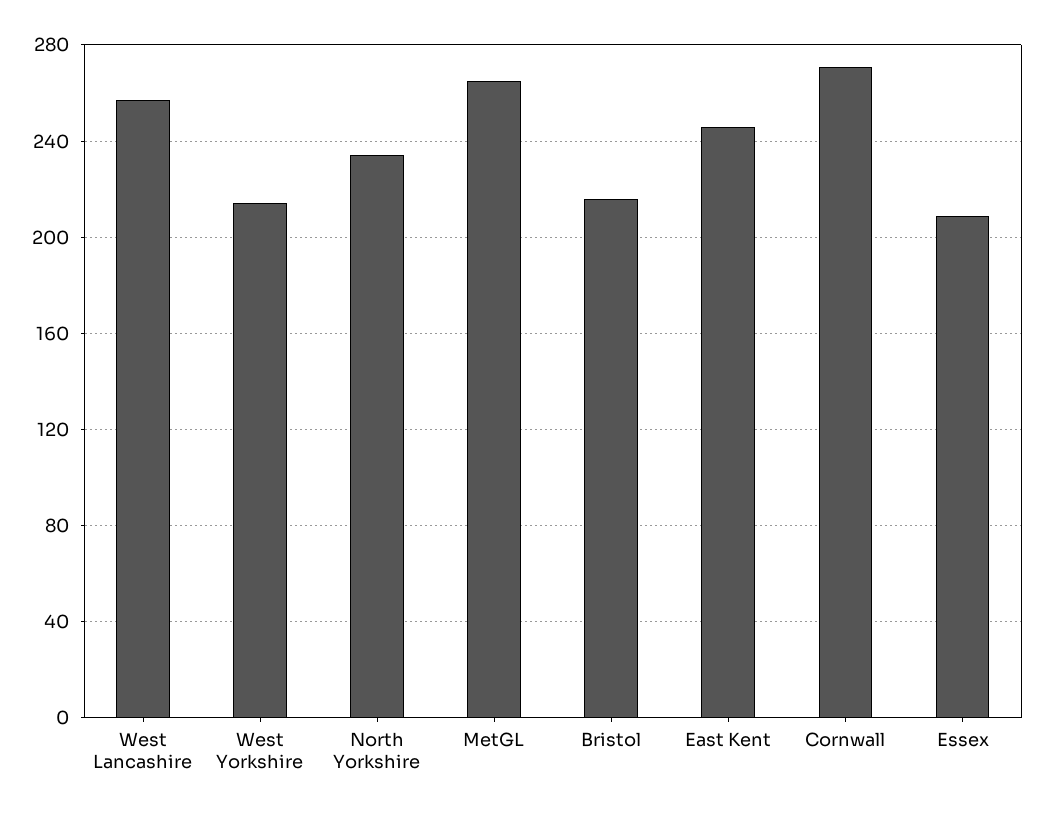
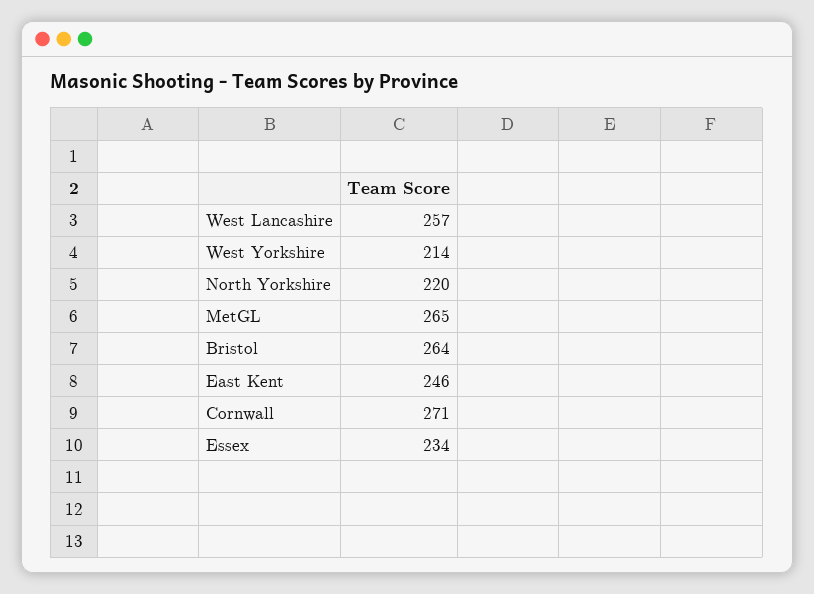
  {
    "West Lancashire": 257,
    "West Yorkshire": 214,
-   "North Yorkshire": 235,
+   "North Yorkshire": 220,
    "MetGL": 265,
-   "Bristol": 215,
+   "Bristol": 264,
    "East Kent": 246,
    "Cornwall": 271,
-   "Essex": 210
+   "Essex": 234
  }

